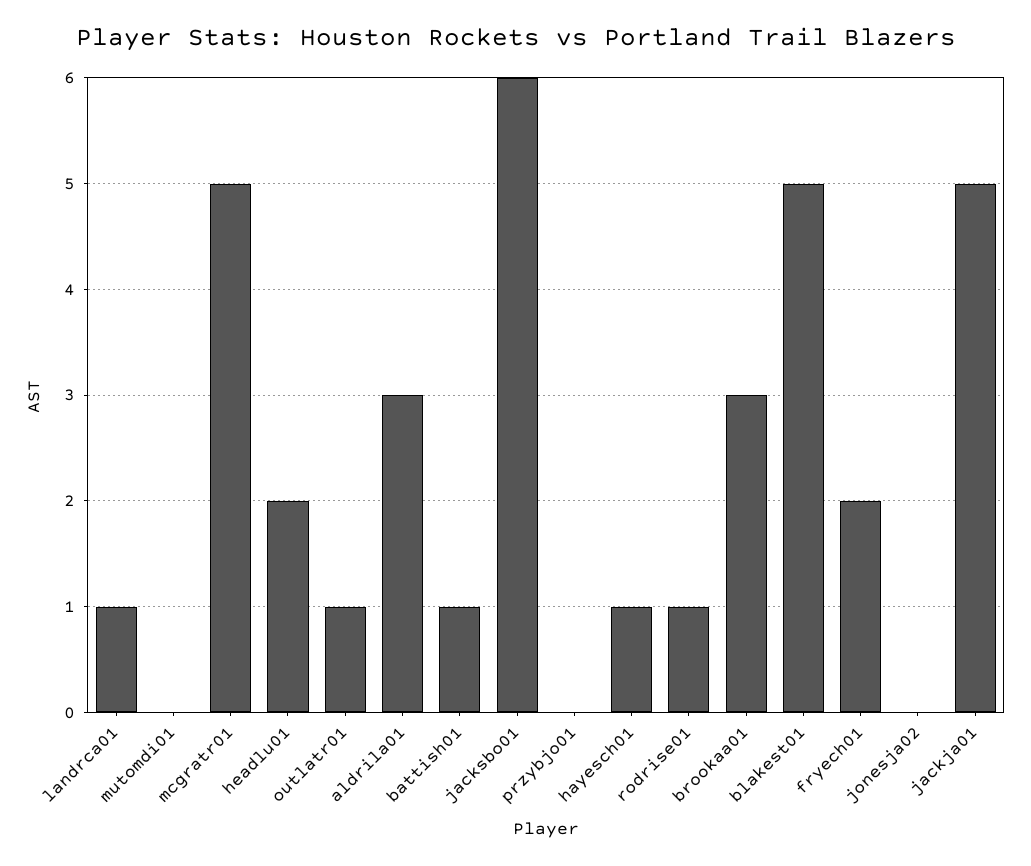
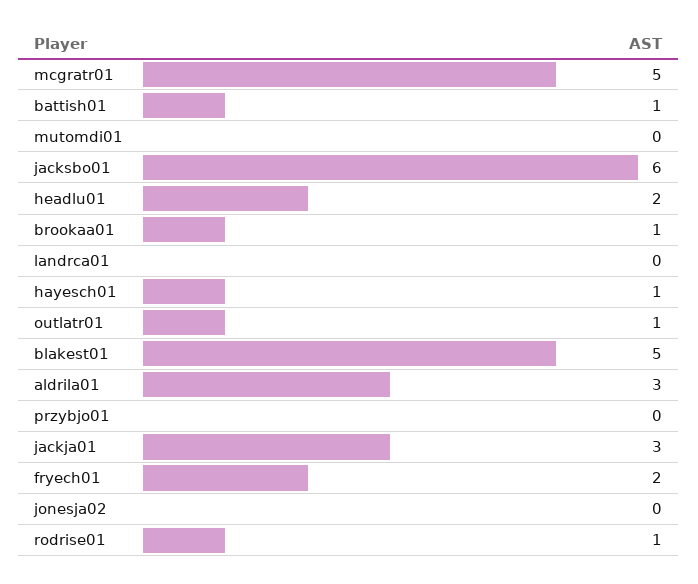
  {
-   "landrca01": 1,
+   "landrca01": 0,
    "mutomdi01": 0,
    "mcgratr01": 5,
    "headlu01": 2,
    "outlatr01": 1,
    "aldrila01": 3,
    "battish01": 1,
    "jacksbo01": 6,
    "przybjo01": 0,
    "hayesch01": 1,
    "rodrise01": 1,
-   "brookaa01": 3,
+   "brookaa01": 1,
    "blakest01": 5,
    "fryech01": 2,
    "jonesja02": 0,
-   "jackja01": 5
+   "jackja01": 3
  }

